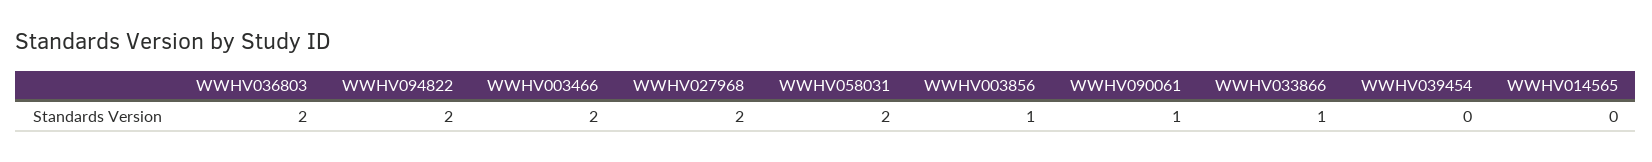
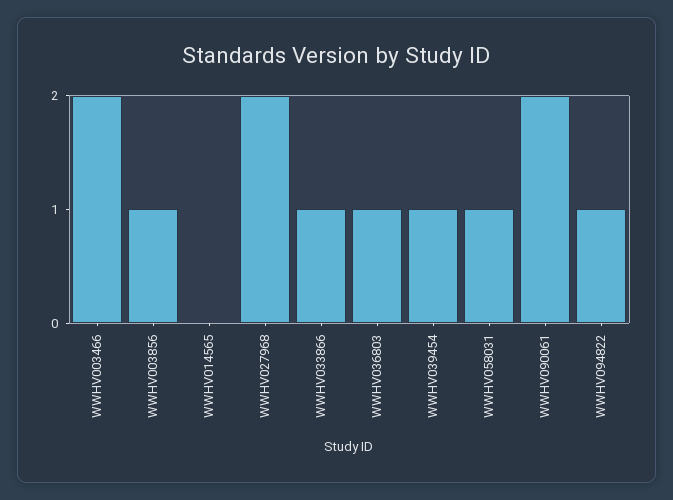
  {
-   "WWHV036803": 2,
+   "WWHV036803": 1,
-   "WWHV094822": 2,
+   "WWHV094822": 1,
    "WWHV003466": 2,
    "WWHV027968": 2,
-   "WWHV058031": 2,
+   "WWHV058031": 1,
    "WWHV003856": 1,
-   "WWHV090061": 1,
+   "WWHV090061": 2,
    "WWHV033866": 1,
-   "WWHV039454": 0,
+   "WWHV039454": 1,
    "WWHV014565": 0
  }

